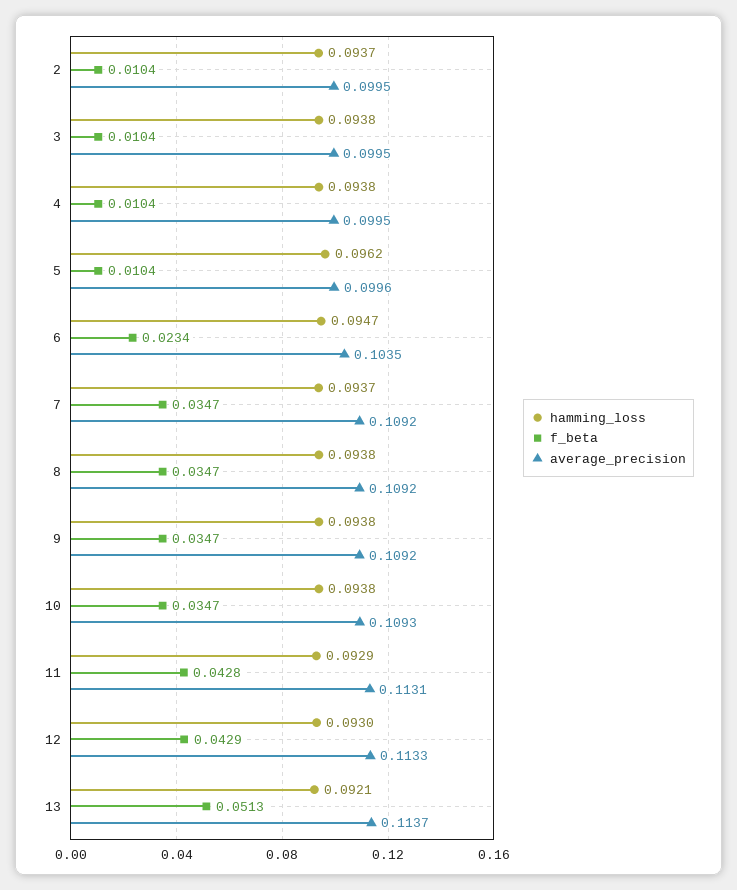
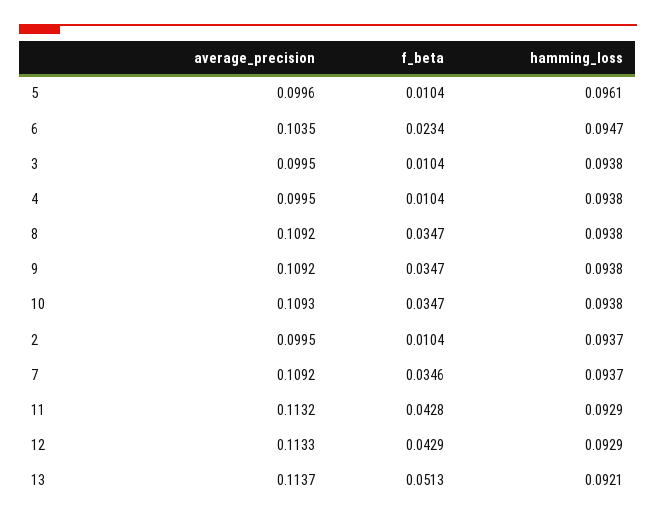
  {
    "hamming_loss": {
      "2": 0.0937,
      "3": 0.0938,
      "4": 0.0938,
-     "5": 0.0962,
+     "5": 0.0961,
      "6": 0.0947,
      "7": 0.0937,
      "8": 0.0938,
      "9": 0.0938,
      "10": 0.0938,
      "11": 0.0929,
-     "12": 0.093,
+     "12": 0.0929,
      "13": 0.0921
    },
    "f_beta": {
      "2": 0.0104,
      "3": 0.0104,
      "4": 0.0104,
      "5": 0.0104,
      "6": 0.0234,
-     "7": 0.0347,
+     "7": 0.0346,
      "8": 0.0347,
      "9": 0.0347,
      "10": 0.0347,
      "11": 0.0428,
      "12": 0.0429,
      "13": 0.0513
    },
    "average_precision": {
      "2": 0.0995,
      "3": 0.0995,
      "4": 0.0995,
      "5": 0.0996,
      "6": 0.1035,
      "7": 0.1092,
      "8": 0.1092,
      "9": 0.1092,
      "10": 0.1093,
-     "11": 0.1131,
+     "11": 0.1132,
      "12": 0.1133,
      "13": 0.1137
    }
  }

